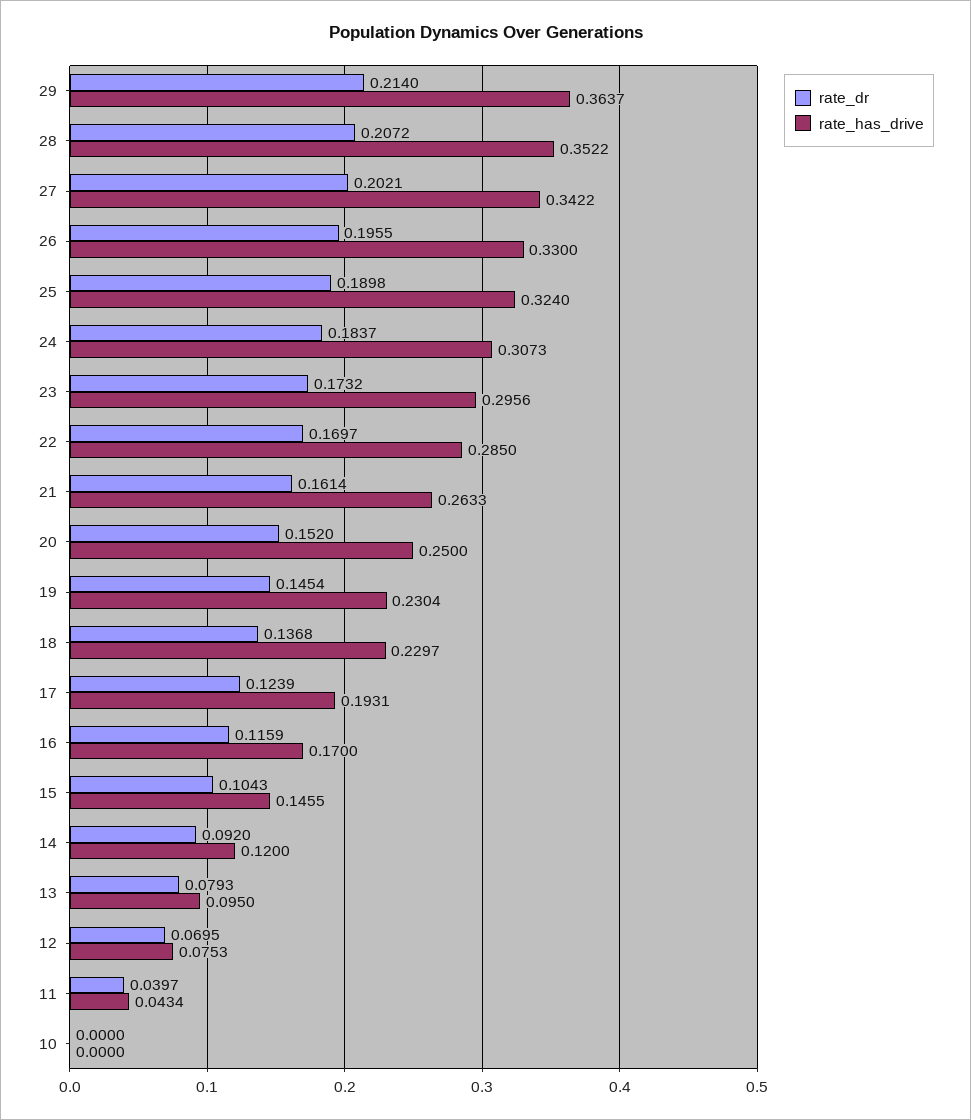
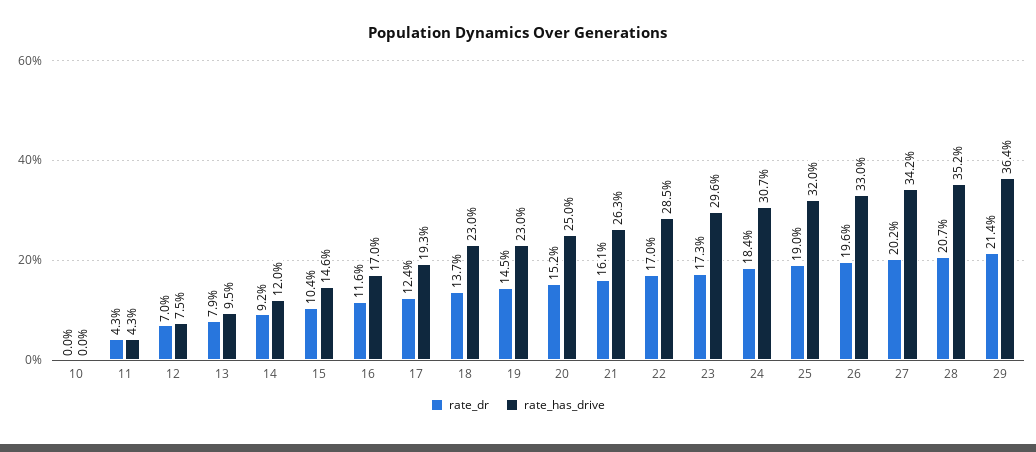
  {
    "rate_dr": {
      "29": 0.214,
      "28": 0.2072,
      "27": 0.2021,
      "26": 0.1955,
      "25": 0.1898,
      "24": 0.1837,
      "23": 0.1732,
      "22": 0.1697,
      "21": 0.1614,
      "20": 0.152,
      "19": 0.1454,
      "18": 0.1368,
      "17": 0.1239,
      "16": 0.1159,
      "15": 0.1043,
      "14": 0.092,
      "13": 0.0793,
      "12": 0.0695,
-     "11": 0.0397,
+     "11": 0.043,
      "10": 0
    },
    "rate_has_drive": {
      "29": 0.3637,
      "28": 0.3522,
      "27": 0.3422,
      "26": 0.33,
-     "25": 0.324,
+     "25": 0.32,
      "24": 0.3073,
      "23": 0.2956,
      "22": 0.285,
      "21": 0.2633,
      "20": 0.25,
      "19": 0.2304,
      "18": 0.2297,
      "17": 0.1931,
      "16": 0.17,
      "15": 0.1455,
      "14": 0.12,
      "13": 0.095,
      "12": 0.0753,
      "11": 0.0434,
      "10": 0
    }
  }

